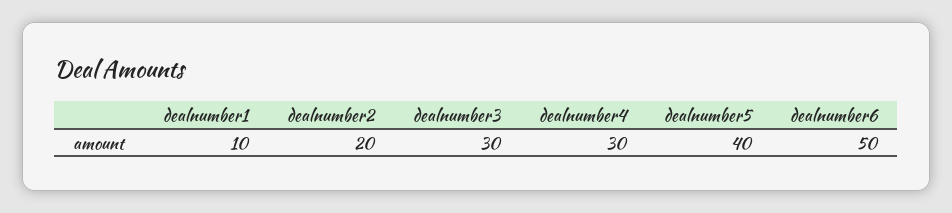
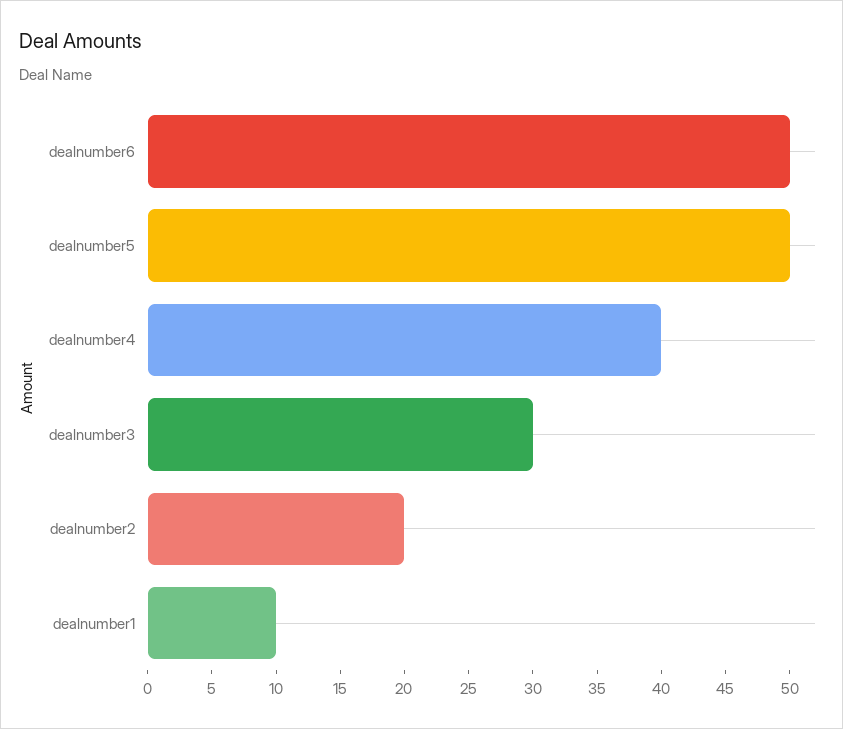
  {
    "dealnumber1": 10,
    "dealnumber2": 20,
    "dealnumber3": 30,
-   "dealnumber4": 30,
+   "dealnumber4": 40,
-   "dealnumber5": 40,
+   "dealnumber5": 50,
    "dealnumber6": 50
  }

